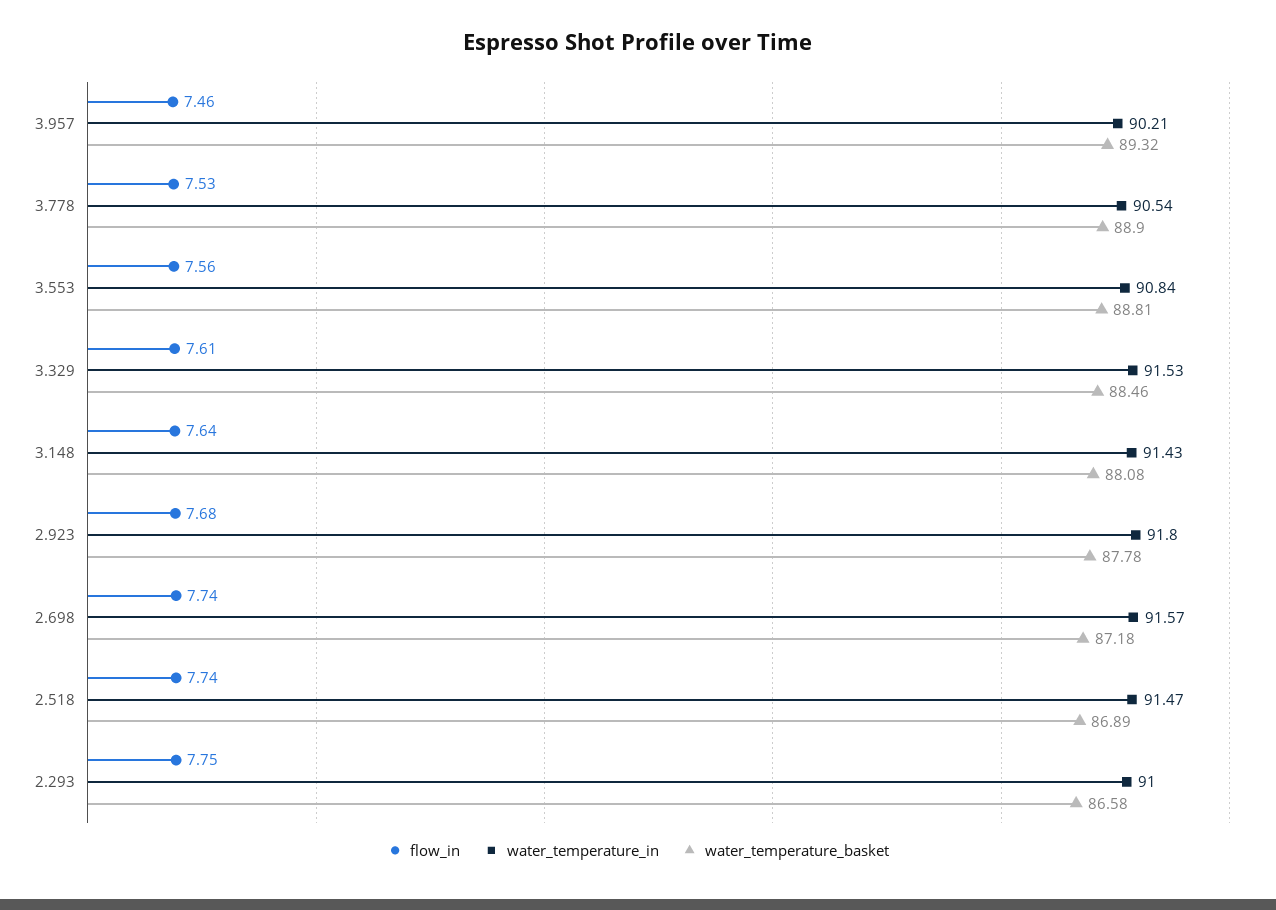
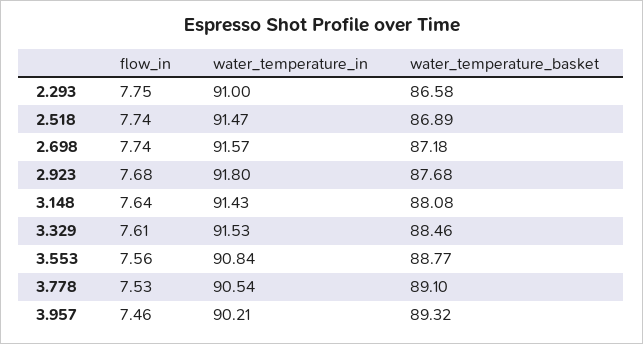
  {
    "flow_in": {
      "3.957": 7.46,
      "3.778": 7.53,
      "3.553": 7.56,
      "3.329": 7.61,
      "3.148": 7.64,
      "2.923": 7.68,
      "2.698": 7.74,
      "2.518": 7.74,
      "2.293": 7.75
    },
    "water_temperature_in": {
      "3.957": 90.21,
      "3.778": 90.54,
      "3.553": 90.84,
      "3.329": 91.53,
      "3.148": 91.43,
      "2.923": 91.8,
      "2.698": 91.57,
      "2.518": 91.47,
      "2.293": 91
    },
    "water_temperature_basket": {
      "3.957": 89.32,
-     "3.778": 88.9,
+     "3.778": 89.1,
-     "3.553": 88.81,
+     "3.553": 88.77,
      "3.329": 88.46,
      "3.148": 88.08,
-     "2.923": 87.78,
+     "2.923": 87.68,
      "2.698": 87.18,
      "2.518": 86.89,
      "2.293": 86.58
    }
  }

